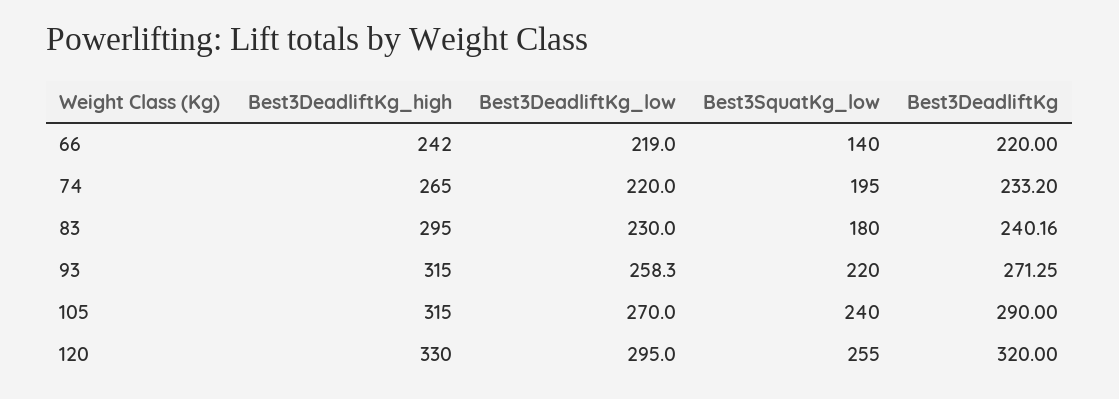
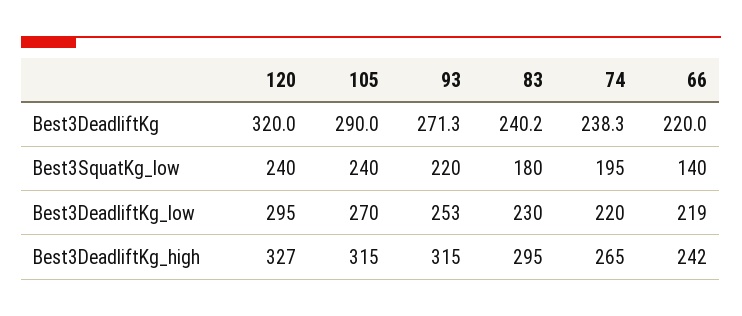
  {
    "Best3DeadliftKg_high": {
      "66": 242,
      "74": 265,
      "83": 295,
      "93": 315,
      "105": 315,
-     "120": 330
+     "120": 327
    },
    "Best3DeadliftKg_low": {
      "66": 219,
      "74": 220,
      "83": 230,
-     "93": 258.3,
+     "93": 253,
      "105": 270,
      "120": 295
    },
    "Best3SquatKg_low": {
      "66": 140,
      "74": 195,
      "83": 180,
      "93": 220,
      "105": 240,
-     "120": 255
+     "120": 240
    },
    "Best3DeadliftKg": {
      "66": 220,
-     "74": 233.2,
+     "74": 238.3,
      "83": 240.16,
      "93": 271.25,
      "105": 290,
      "120": 320
    }
  }

